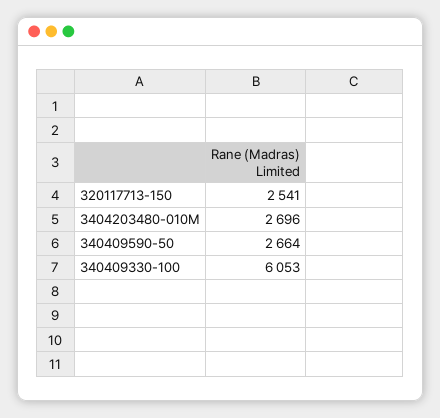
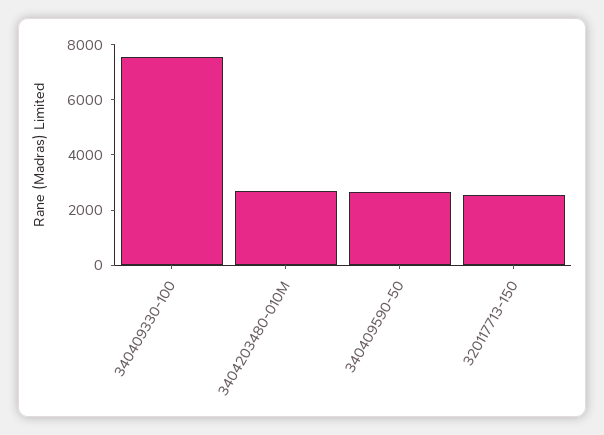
  {
    "320117713-150": 2541,
    "3404203480-010M": 2696,
    "340409590-50": 2664,
-   "340409330-100": 6053
+   "340409330-100": 7500
  }

